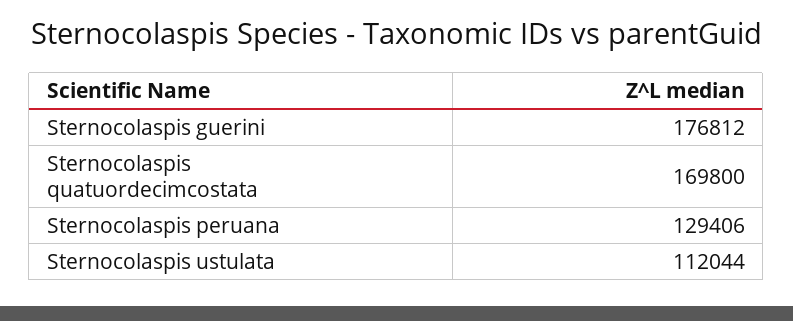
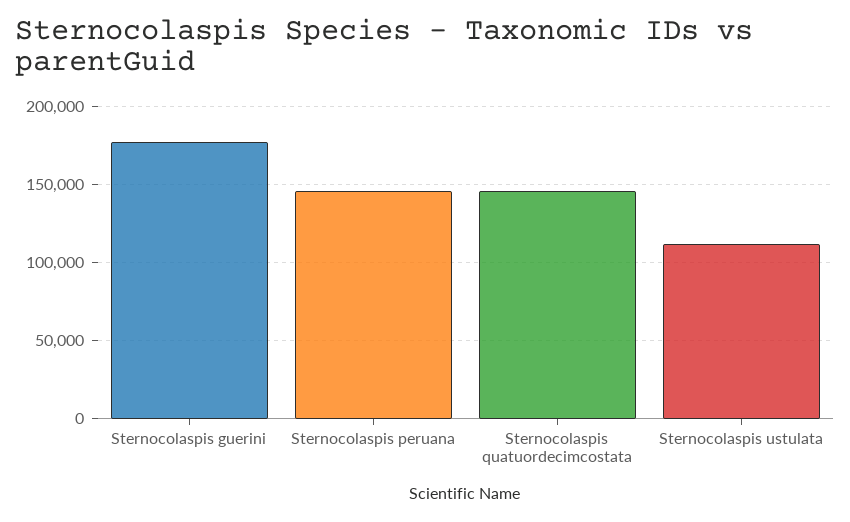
  {
    "Sternocolaspis guerini": 176812,
-   "Sternocolaspis quatuordecimcostata": 169800,
+   "Sternocolaspis quatuordecimcostata": 145000,
-   "Sternocolaspis peruana": 129406,
+   "Sternocolaspis peruana": 145000,
    "Sternocolaspis ustulata": 112044
  }

